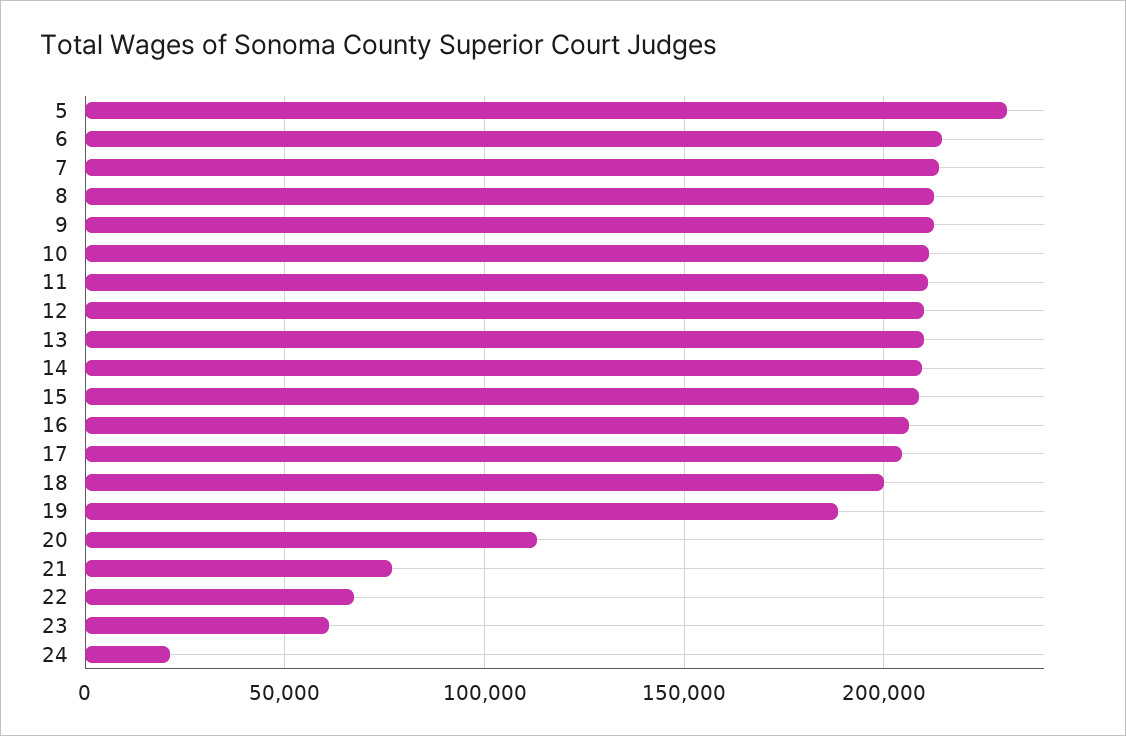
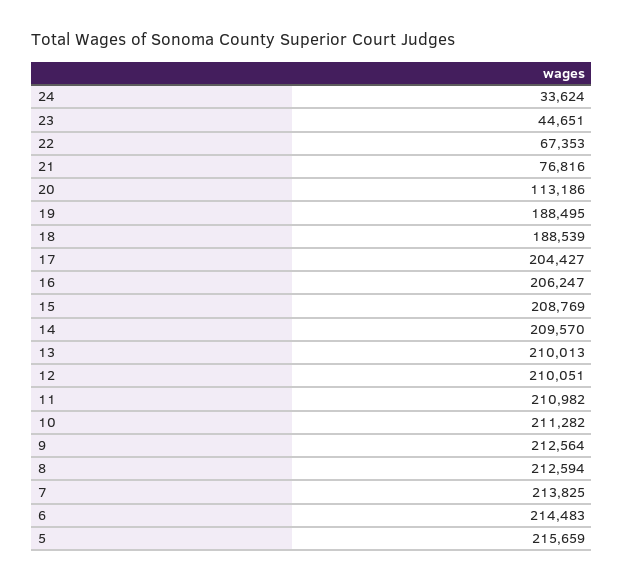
  {
-   "5": 230000,
+   "5": 215659,
    "6": 214483,
    "7": 213825,
    "8": 212594,
    "9": 212564,
    "10": 211282,
    "11": 210982,
    "12": 210051,
    "13": 210013,
    "14": 209570,
    "15": 208769,
    "16": 206247,
    "17": 204427,
-   "18": 200000,
+   "18": 188539,
    "19": 188495,
    "20": 113186,
    "21": 76816,
    "22": 67353,
-   "23": 60000,
+   "23": 44651,
-   "24": 20000
+   "24": 33624
  }

